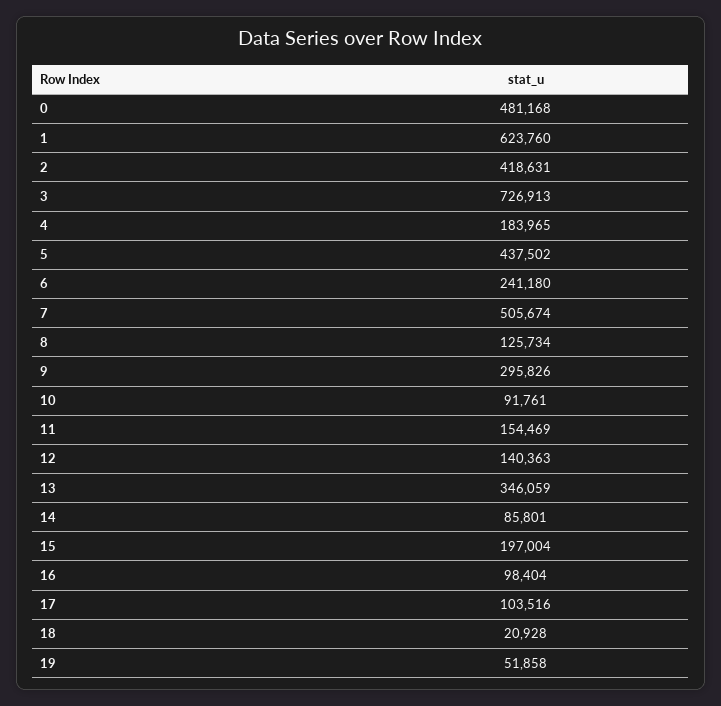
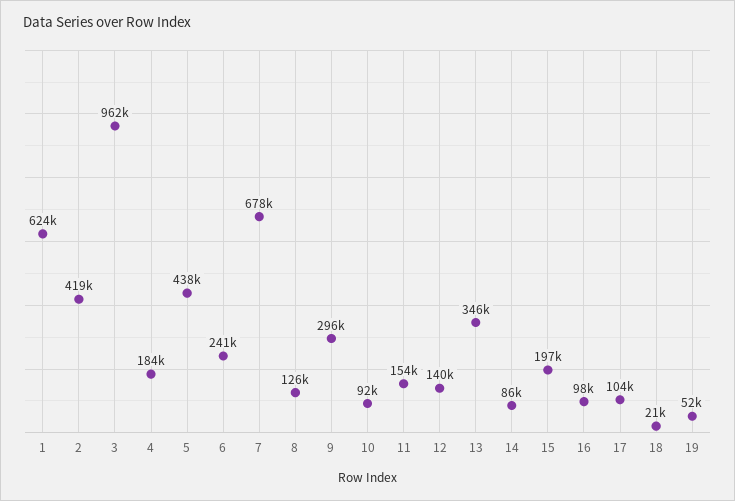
  {
-   "0": 481168,
    "1": 623760,
    "2": 418631,
-   "3": 726913,
+   "3": 962000,
    "4": 183965,
    "5": 437502,
    "6": 241180,
-   "7": 505674,
+   "7": 678000,
    "8": 125734,
    "9": 295826,
    "10": 91761,
    "11": 154469,
    "12": 140363,
    "13": 346059,
    "14": 85801,
    "15": 197004,
    "16": 98404,
    "17": 103516,
    "18": 20928,
    "19": 51858
  }

